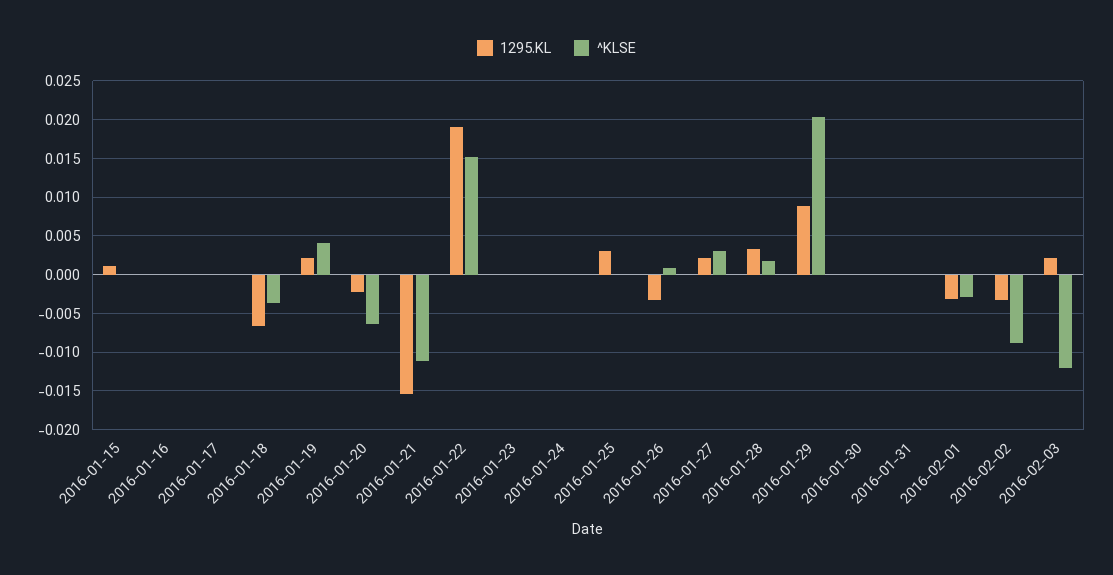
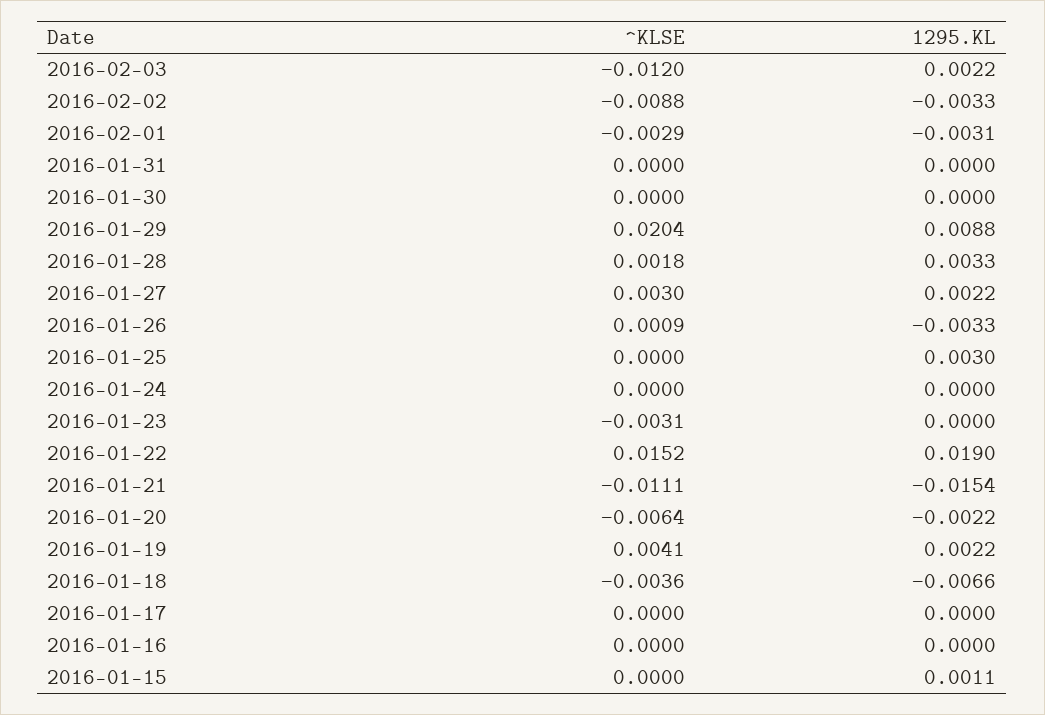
  {
    "1295.KL": {
      "2016-01-15": 0.0011,
      "2016-01-16": 0,
      "2016-01-17": 0,
      "2016-01-18": -0.0066,
      "2016-01-19": 0.0022,
      "2016-01-20": -0.0022,
      "2016-01-21": -0.0154,
      "2016-01-22": 0.019,
      "2016-01-23": 0,
      "2016-01-24": 0,
      "2016-01-25": 0.003,
      "2016-01-26": -0.0033,
      "2016-01-27": 0.0022,
      "2016-01-28": 0.0033,
      "2016-01-29": 0.0088,
      "2016-01-30": 0,
      "2016-01-31": 0,
      "2016-02-01": -0.0031,
      "2016-02-02": -0.0033,
      "2016-02-03": 0.0022
    },
    "^KLSE": {
      "2016-01-15": 0,
      "2016-01-16": 0,
      "2016-01-17": 0,
      "2016-01-18": -0.0036,
      "2016-01-19": 0.0041,
      "2016-01-20": -0.0064,
      "2016-01-21": -0.0111,
      "2016-01-22": 0.0152,
-     "2016-01-23": 0,
+     "2016-01-23": -0.0031,
      "2016-01-24": 0,
      "2016-01-25": 0,
      "2016-01-26": 0.0009,
      "2016-01-27": 0.003,
      "2016-01-28": 0.0018,
      "2016-01-29": 0.0204,
      "2016-01-30": 0,
      "2016-01-31": 0,
      "2016-02-01": -0.0029,
      "2016-02-02": -0.0088,
      "2016-02-03": -0.012
    }
  }

